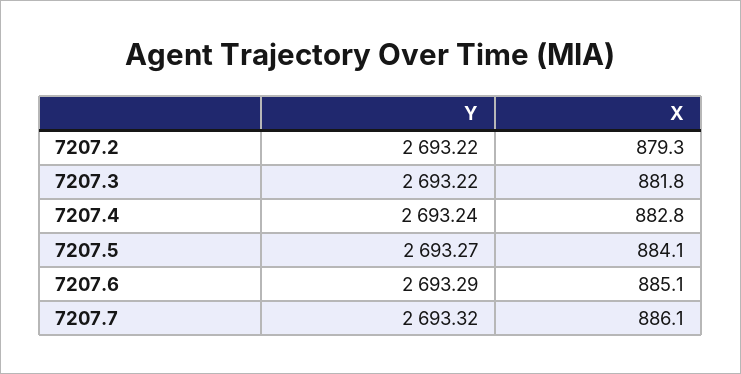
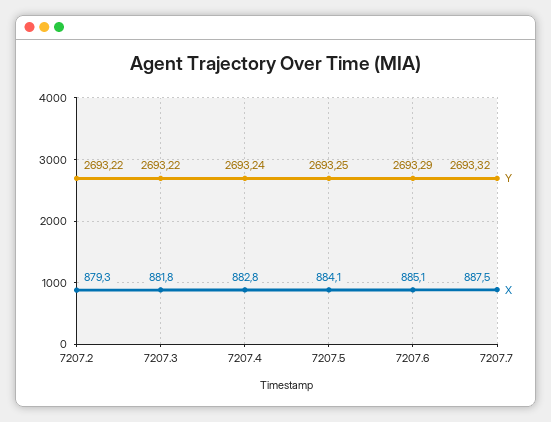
  {
    "Y": {
      "7207.2": 2693.22,
      "7207.3": 2693.22,
      "7207.4": 2693.24,
-     "7207.5": 2693.27,
+     "7207.5": 2693.25,
      "7207.6": 2693.29,
      "7207.7": 2693.32
    },
    "X": {
      "7207.2": 879.3,
      "7207.3": 881.8,
      "7207.4": 882.8,
      "7207.5": 884.1,
      "7207.6": 885.1,
-     "7207.7": 886.1
+     "7207.7": 887.5
    }
  }

